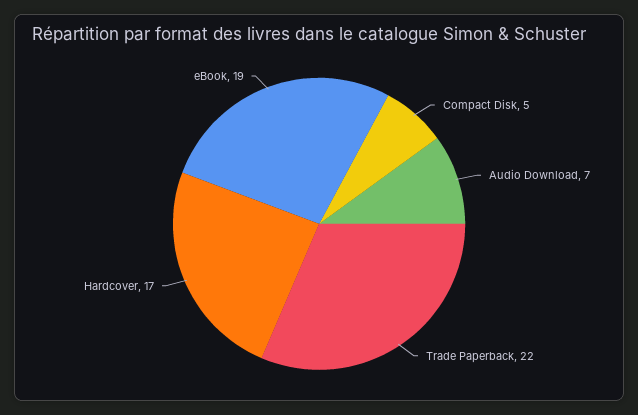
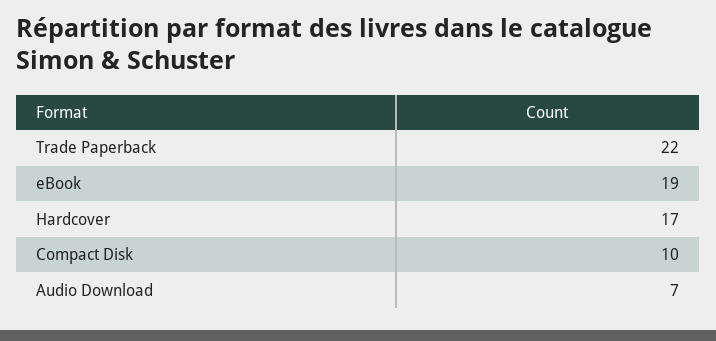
  {
-   "Compact Disk": 5,
+   "Compact Disk": 10,
    "Audio Download": 7,
    "Trade Paperback": 22,
    "Hardcover": 17,
    "eBook": 19
  }

